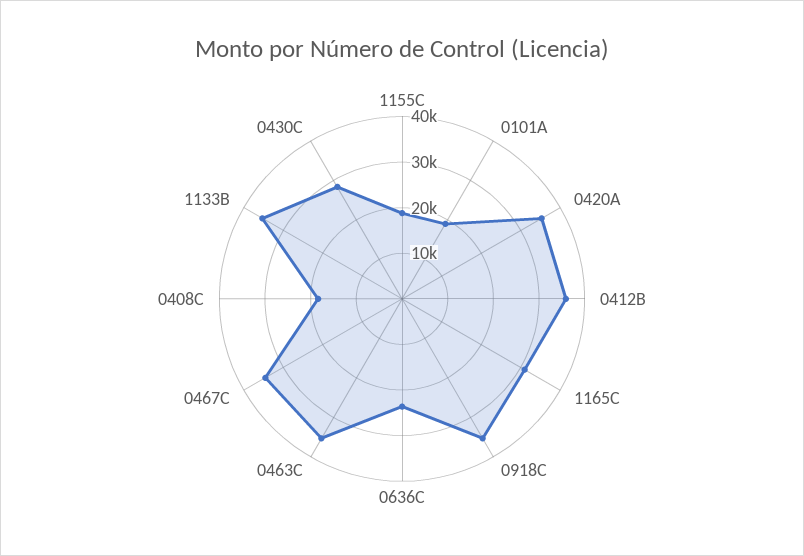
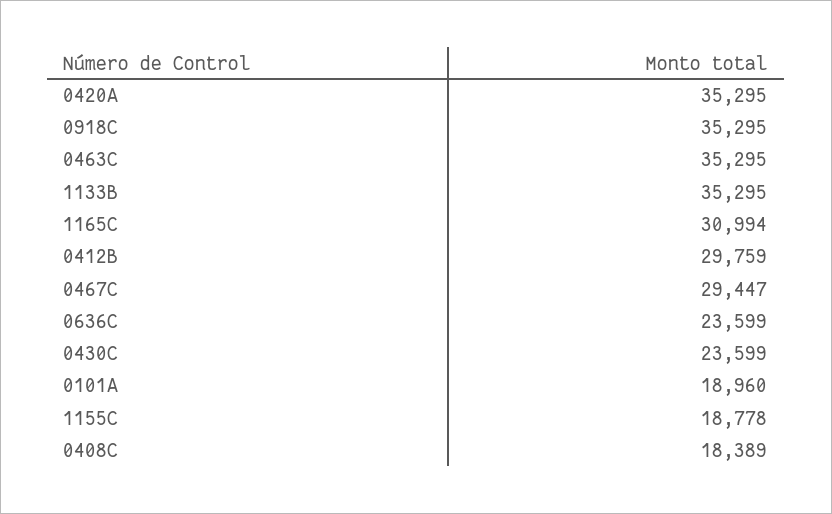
  {
    "1155C": 18778,
    "0101A": 18960,
    "0420A": 35295,
-   "0412B": 36000,
+   "0412B": 29759,
    "1165C": 30994,
    "0918C": 35295,
    "0636C": 23599,
    "0463C": 35295,
-   "0467C": 34000,
+   "0467C": 29447,
    "0408C": 18389,
    "1133B": 35295,
-   "0430C": 28000
+   "0430C": 23599
  }

